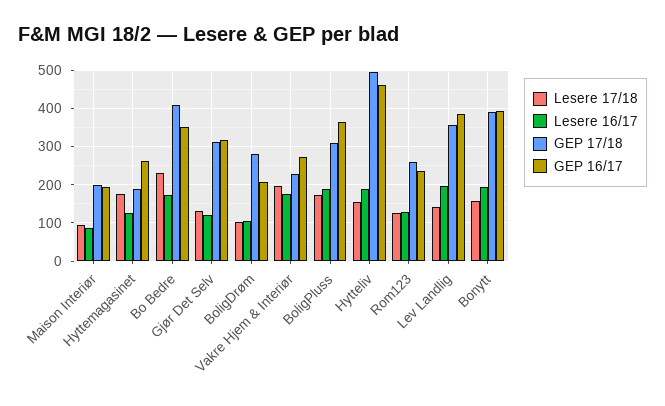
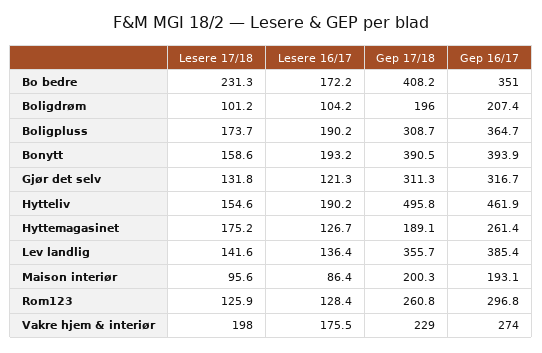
  {
    "Lesere 17/18": {
      "Maison Interiør": 95.6,
      "Hyttemagasinet": 175.2,
      "Bo Bedre": 231.3,
      "Gjør Det Selv": 131.8,
      "BoligDrøm": 101.2,
      "Vakre Hjem & Interiør": 198,
      "BoligPluss": 173.7,
      "Hytteliv": 154.6,
      "Rom123": 125.9,
      "Lev Landlig": 141.6,
      "Bonytt": 158.6
    },
    "Lesere 16/17": {
      "Maison Interiør": 86.4,
      "Hyttemagasinet": 126.7,
      "Bo Bedre": 172.2,
      "Gjør Det Selv": 121.3,
      "BoligDrøm": 104.2,
      "Vakre Hjem & Interiør": 175.5,
      "BoligPluss": 190.2,
      "Hytteliv": 190.2,
      "Rom123": 128.4,
-     "Lev Landlig": 200,
+     "Lev Landlig": 136.4,
      "Bonytt": 193.2
    },
    "GEP 17/18": {
      "Maison Interiør": 200.3,
      "Hyttemagasinet": 189.1,
      "Bo Bedre": 408.2,
      "Gjør Det Selv": 311.3,
-     "BoligDrøm": 280,
+     "BoligDrøm": 196,
      "Vakre Hjem & Interiør": 229,
      "BoligPluss": 308.7,
      "Hytteliv": 495.8,
      "Rom123": 260.8,
      "Lev Landlig": 355.7,
      "Bonytt": 390.5
    },
    "GEP 16/17": {
      "Maison Interiør": 193.1,
      "Hyttemagasinet": 261.4,
      "Bo Bedre": 351,
      "Gjør Det Selv": 316.7,
      "BoligDrøm": 207.4,
      "Vakre Hjem & Interiør": 274,
      "BoligPluss": 364.7,
      "Hytteliv": 461.9,
-     "Rom123": 240,
+     "Rom123": 296.8,
      "Lev Landlig": 385.4,
      "Bonytt": 393.9
    }
  }

